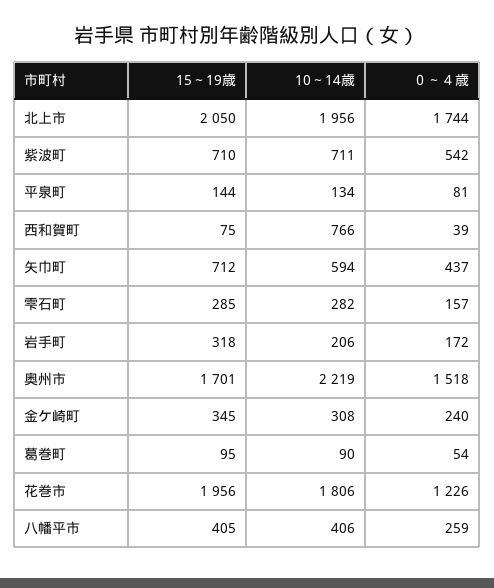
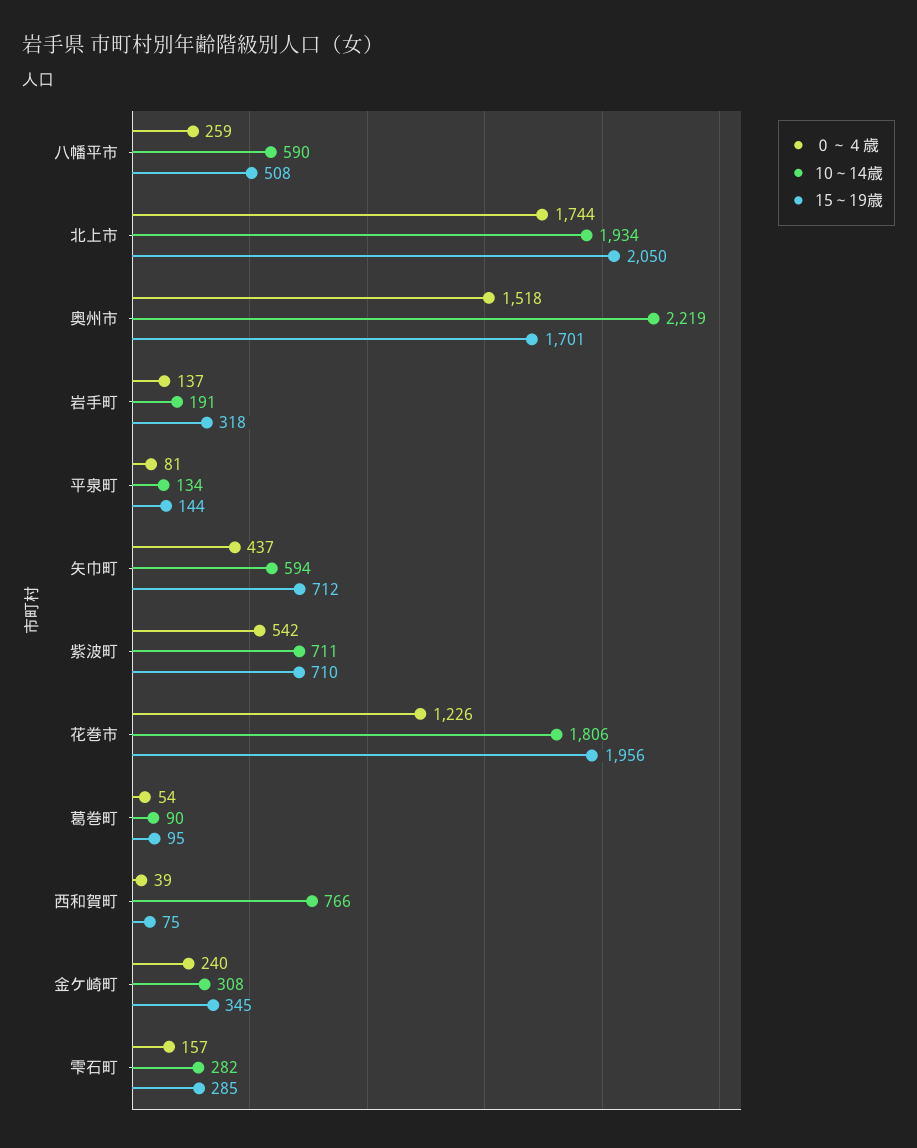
  {
    "15～19歳": {
      "北上市": 2050,
      "紫波町": 710,
      "平泉町": 144,
      "西和賀町": 75,
      "矢巾町": 712,
      "雫石町": 285,
      "岩手町": 318,
      "奥州市": 1701,
      "金ケ崎町": 345,
      "葛巻町": 95,
      "花巻市": 1956,
-     "八幡平市": 405
+     "八幡平市": 508
    },
    "10～14歳": {
-     "北上市": 1956,
+     "北上市": 1934,
      "紫波町": 711,
      "平泉町": 134,
      "西和賀町": 766,
      "矢巾町": 594,
      "雫石町": 282,
-     "岩手町": 206,
+     "岩手町": 191,
      "奥州市": 2219,
      "金ケ崎町": 308,
      "葛巻町": 90,
      "花巻市": 1806,
-     "八幡平市": 406
+     "八幡平市": 590
    },
    "０～４歳": {
      "北上市": 1744,
      "紫波町": 542,
      "平泉町": 81,
      "西和賀町": 39,
      "矢巾町": 437,
      "雫石町": 157,
-     "岩手町": 172,
+     "岩手町": 137,
      "奥州市": 1518,
      "金ケ崎町": 240,
      "葛巻町": 54,
      "花巻市": 1226,
      "八幡平市": 259
    }
  }

